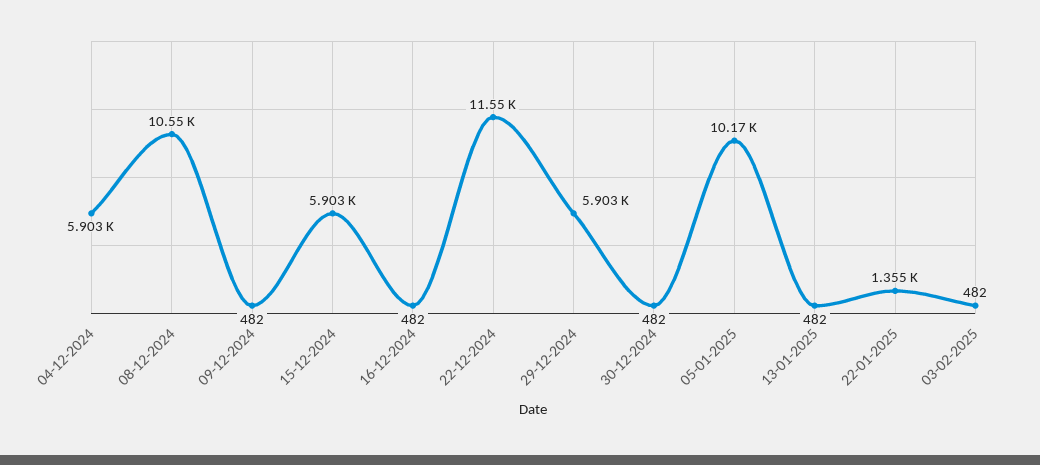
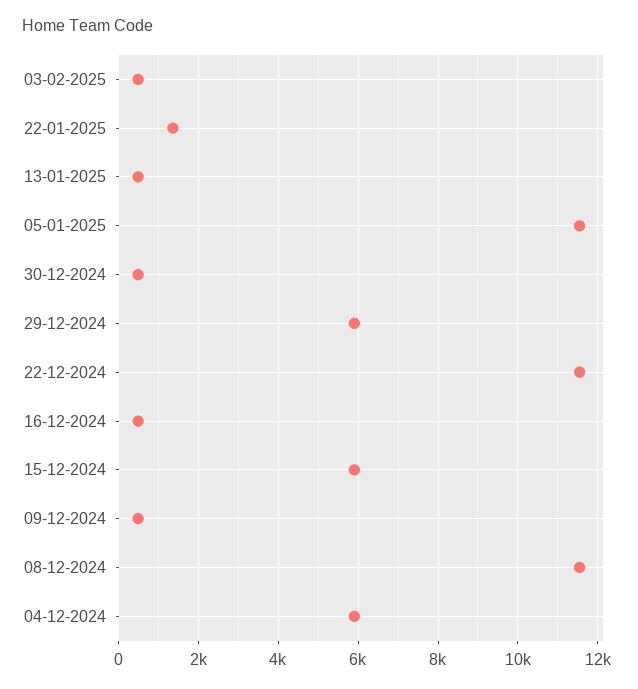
  {
    "04-12-2024": 5903,
-   "08-12-2024": 10550,
+   "08-12-2024": 11600,
    "09-12-2024": 482,
    "15-12-2024": 5903,
    "16-12-2024": 482,
    "22-12-2024": 11550,
    "29-12-2024": 5903,
    "30-12-2024": 482,
-   "05-01-2025": 10170,
+   "05-01-2025": 11600,
    "13-01-2025": 482,
    "22-01-2025": 1355,
    "03-02-2025": 482
  }

